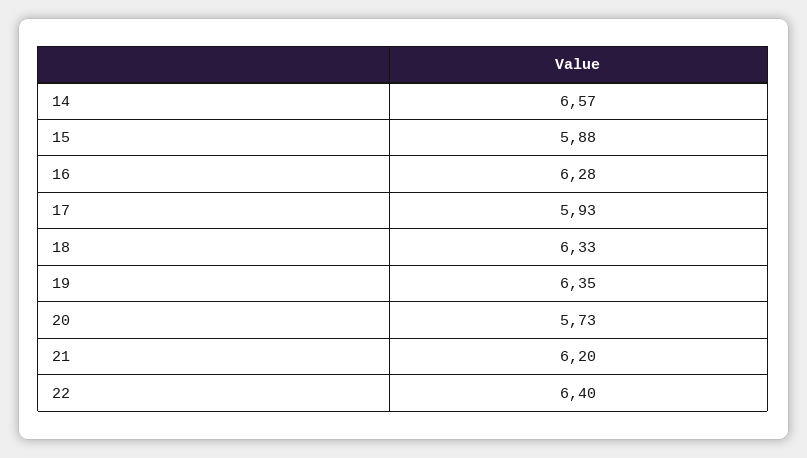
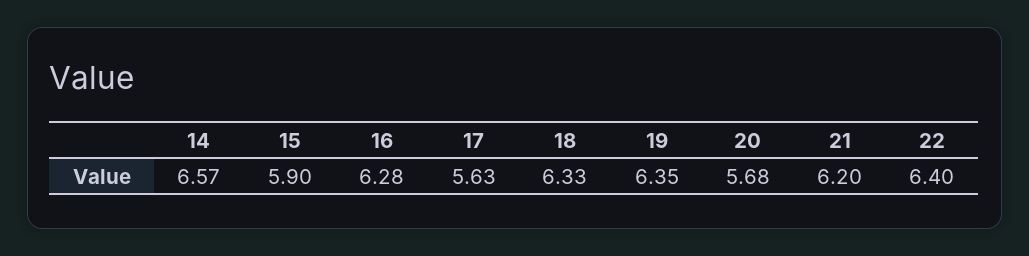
  {
    "14": 6.57,
-   "15": 5.88,
+   "15": 5.9,
    "16": 6.28,
-   "17": 5.93,
+   "17": 5.63,
    "18": 6.33,
    "19": 6.35,
-   "20": 5.73,
+   "20": 5.68,
    "21": 6.2,
    "22": 6.4
  }

